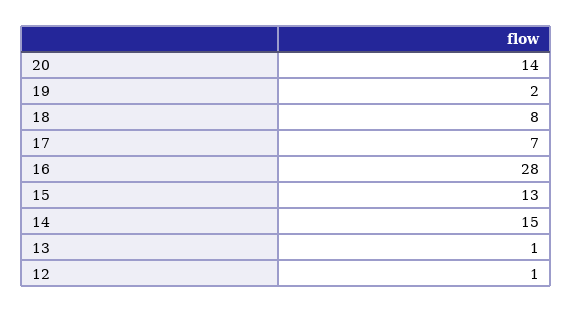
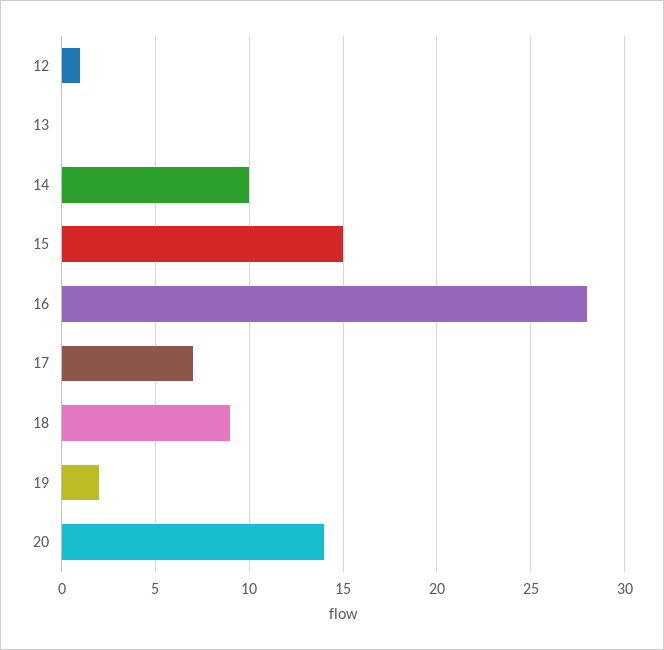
  {
    "20": 14,
    "19": 2,
-   "18": 8,
+   "18": 9,
    "17": 7,
    "16": 28,
-   "15": 13,
+   "15": 15,
-   "14": 15,
+   "14": 10,
-   "13": 1,
+   "13": 0,
    "12": 1
  }

